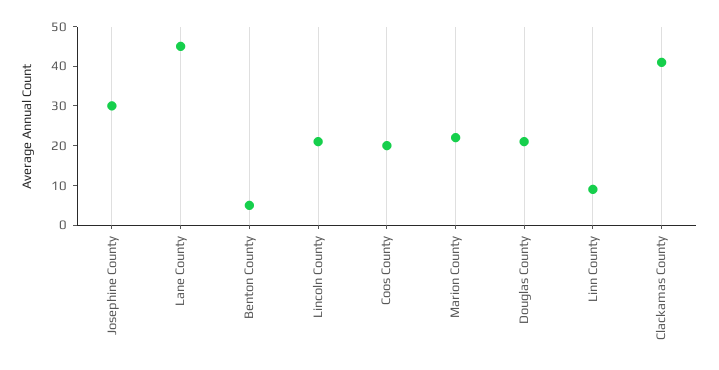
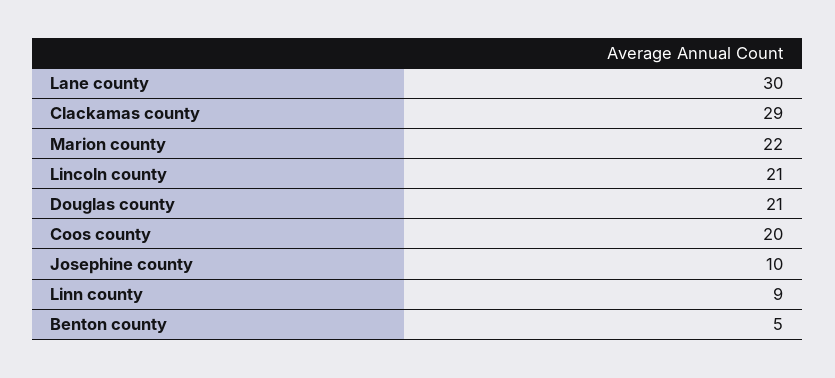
  {
-   "Josephine County": 30,
+   "Josephine County": 10,
-   "Lane County": 45,
+   "Lane County": 30,
    "Benton County": 5,
    "Lincoln County": 21,
    "Coos County": 20,
    "Marion County": 22,
    "Douglas County": 21,
    "Linn County": 9,
-   "Clackamas County": 40
+   "Clackamas County": 29
  }

